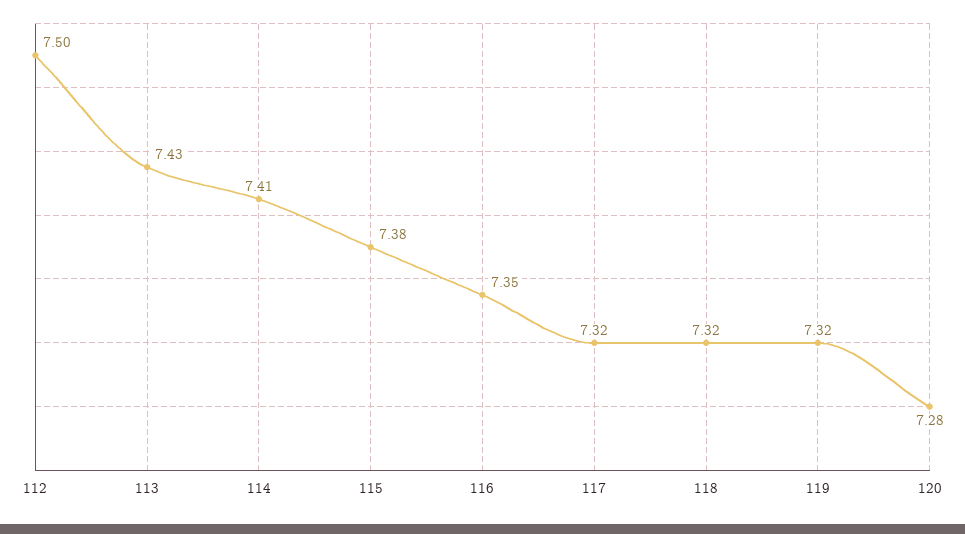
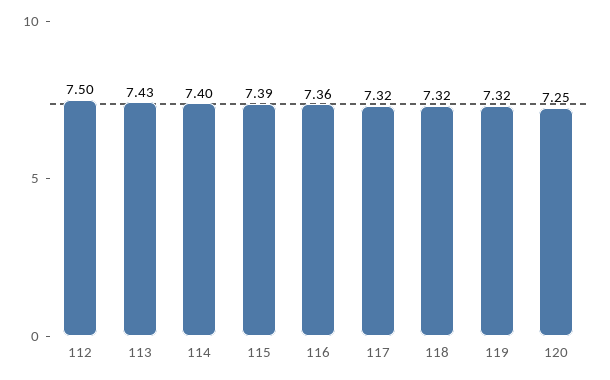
  {
    "112": 7.5,
    "113": 7.43,
-   "114": 7.41,
+   "114": 7.4,
-   "115": 7.38,
+   "115": 7.39,
-   "116": 7.35,
+   "116": 7.36,
    "117": 7.32,
    "118": 7.32,
    "119": 7.32,
-   "120": 7.28
+   "120": 7.25
  }

